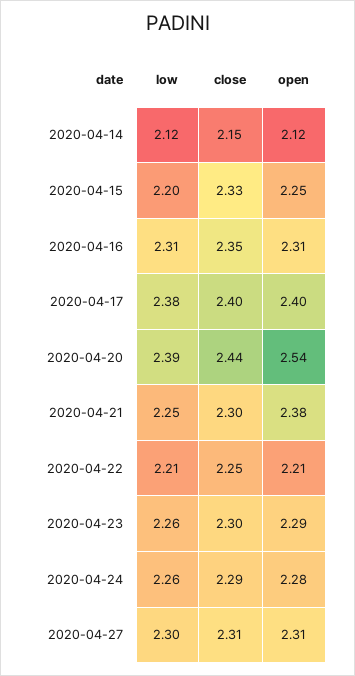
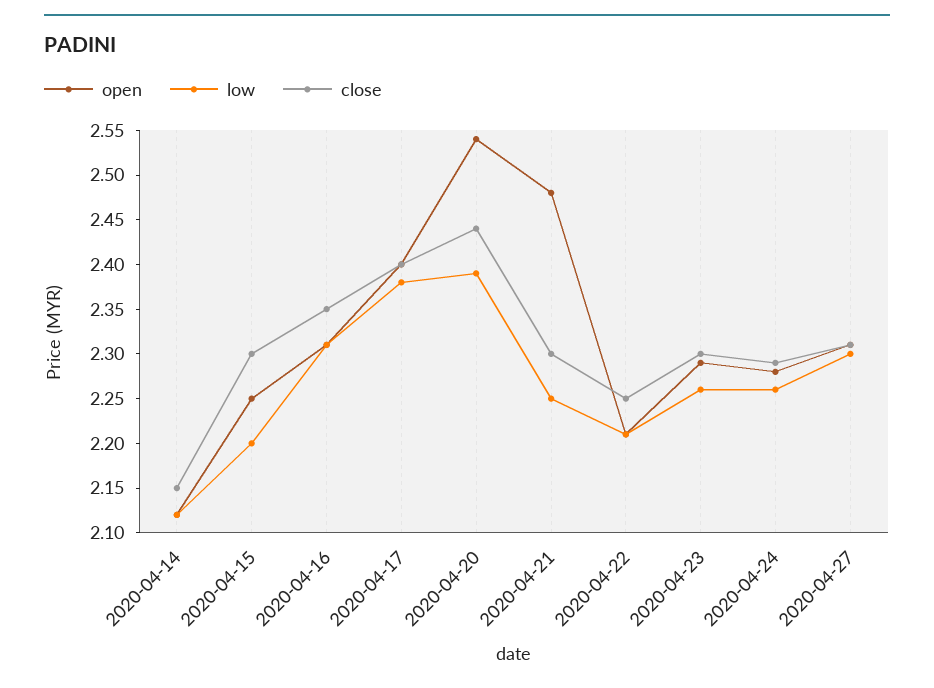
  {
    "low": {
      "2020-04-14": 2.12,
      "2020-04-15": 2.2,
      "2020-04-16": 2.31,
      "2020-04-17": 2.38,
      "2020-04-20": 2.39,
      "2020-04-21": 2.25,
      "2020-04-22": 2.21,
      "2020-04-23": 2.26,
      "2020-04-24": 2.26,
      "2020-04-27": 2.3
    },
    "close": {
      "2020-04-14": 2.15,
-     "2020-04-15": 2.33,
+     "2020-04-15": 2.3,
      "2020-04-16": 2.35,
      "2020-04-17": 2.4,
      "2020-04-20": 2.44,
      "2020-04-21": 2.3,
      "2020-04-22": 2.25,
      "2020-04-23": 2.3,
      "2020-04-24": 2.29,
      "2020-04-27": 2.31
    },
    "open": {
      "2020-04-14": 2.12,
      "2020-04-15": 2.25,
      "2020-04-16": 2.31,
      "2020-04-17": 2.4,
      "2020-04-20": 2.54,
-     "2020-04-21": 2.38,
+     "2020-04-21": 2.48,
      "2020-04-22": 2.21,
      "2020-04-23": 2.29,
      "2020-04-24": 2.28,
      "2020-04-27": 2.31
    }
  }

